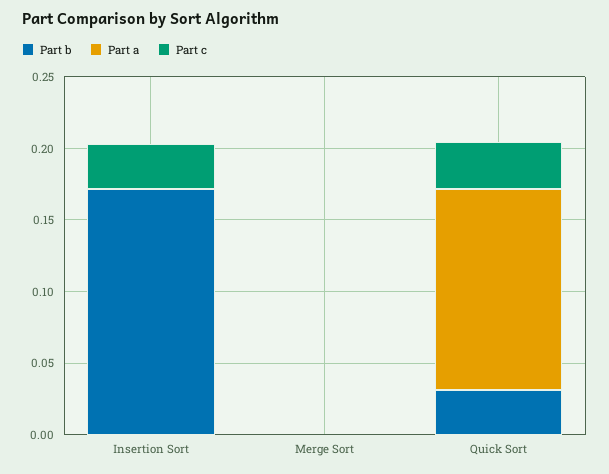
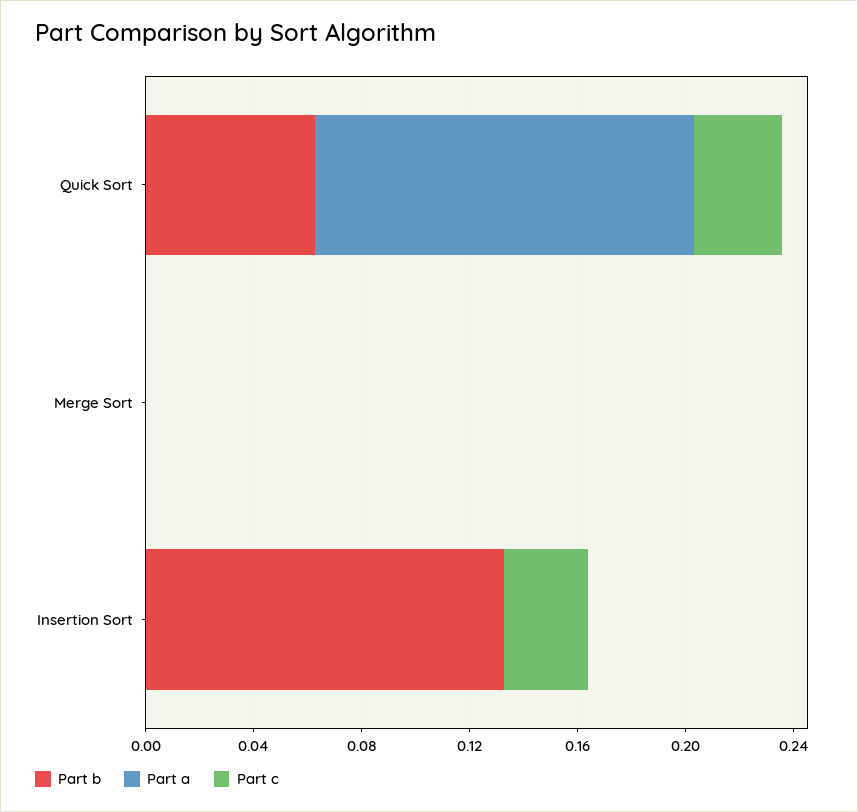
  {
    "Part b": {
-     "Insertion Sort": 0.17,
+     "Insertion Sort": 0.13,
      "Merge Sort": 0,
-     "Quick Sort": 0.03
+     "Quick Sort": 0.06
    },
    "Part a": {
      "Insertion Sort": 0,
      "Merge Sort": 0,
      "Quick Sort": 0.14
    },
    "Part c": {
      "Insertion Sort": 0.03,
      "Merge Sort": 0,
      "Quick Sort": 0.03
    }
  }

